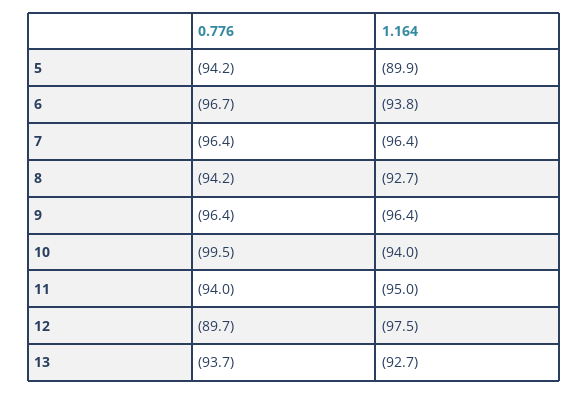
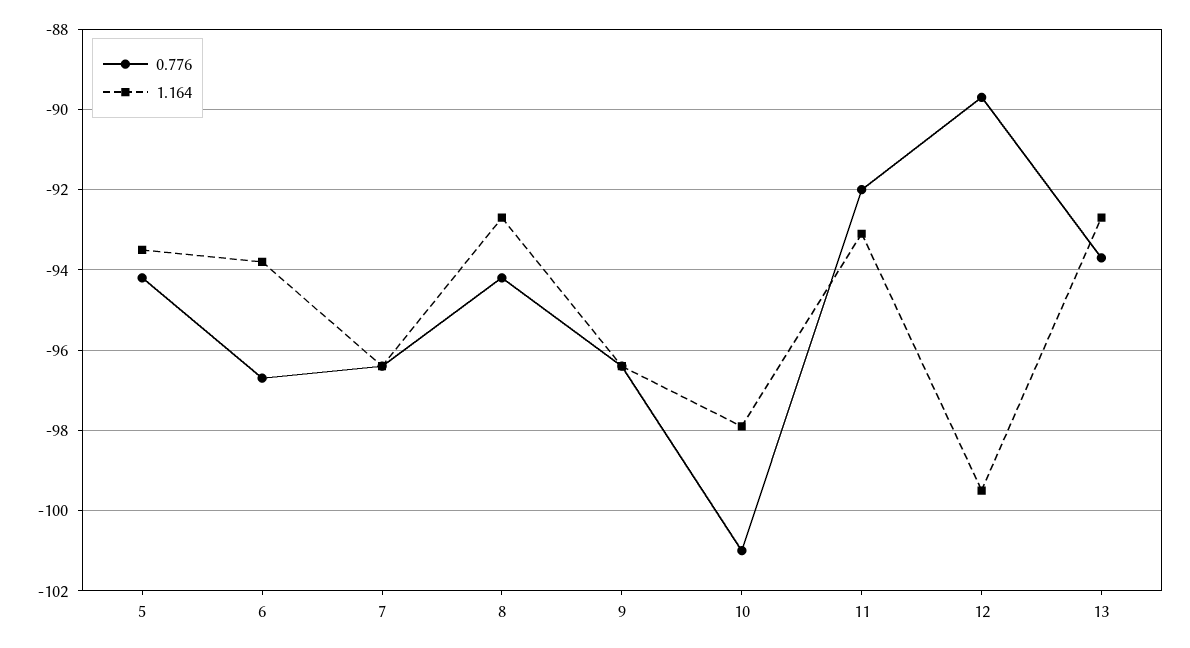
  {
    "0.776": {
      "5": -94.2,
      "6": -96.7,
      "7": -96.4,
      "8": -94.2,
      "9": -96.4,
-     "10": -99.5,
+     "10": -101,
-     "11": -94,
+     "11": -92,
      "12": -89.7,
      "13": -93.7
    },
    "1.164": {
-     "5": -89.9,
+     "5": -93.5,
      "6": -93.8,
      "7": -96.4,
      "8": -92.7,
      "9": -96.4,
-     "10": -94,
+     "10": -98,
-     "11": -95,
+     "11": -93,
-     "12": -97.5,
+     "12": -99.5,
      "13": -92.7
    }
  }

